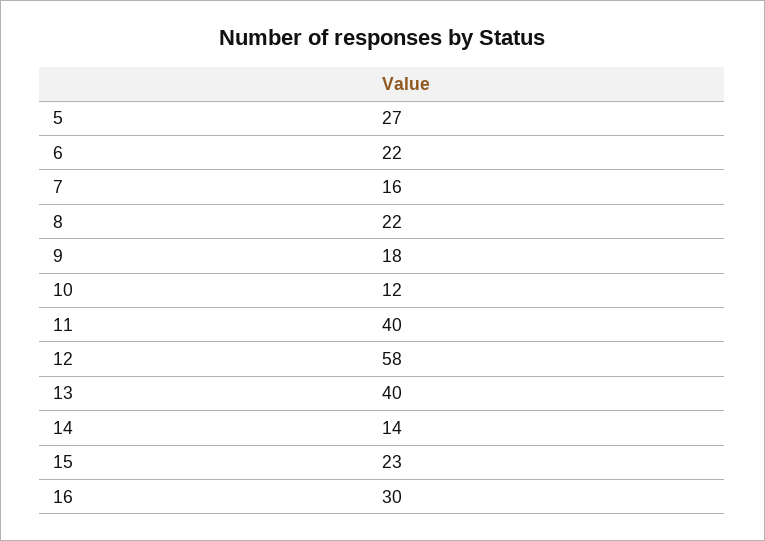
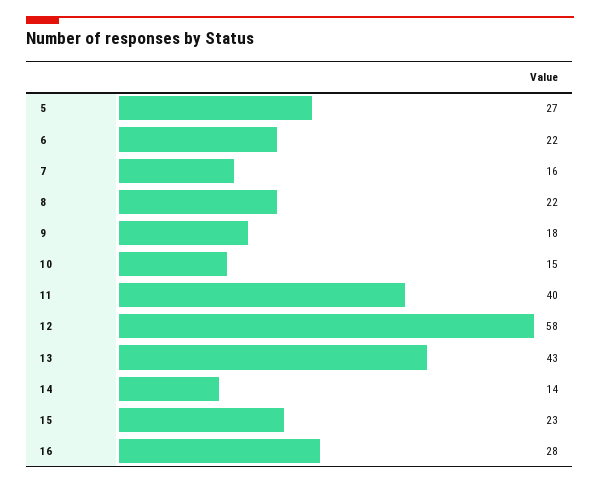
  {
    "5": 27,
    "6": 22,
    "7": 16,
    "8": 22,
    "9": 18,
-   "10": 12,
+   "10": 15,
    "11": 40,
    "12": 58,
-   "13": 40,
+   "13": 43,
    "14": 14,
    "15": 23,
-   "16": 30
+   "16": 28
  }

